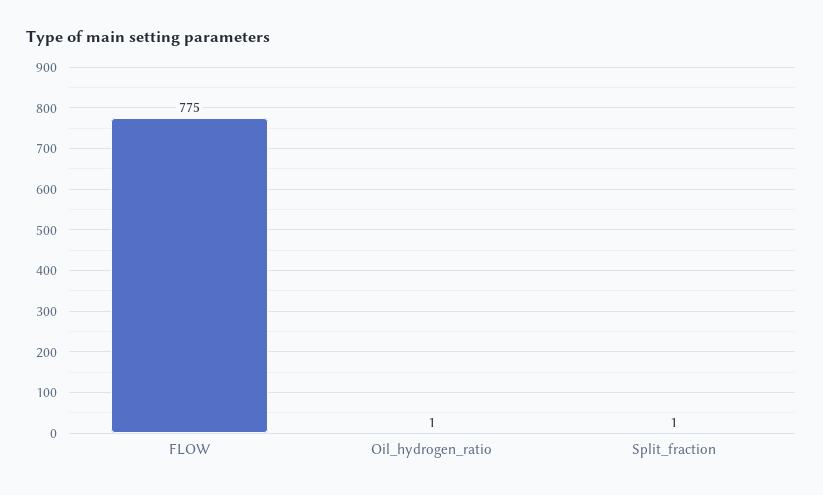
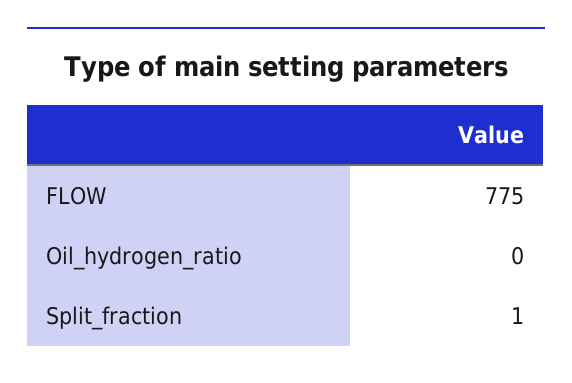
  {
    "FLOW": 775,
-   "Oil_hydrogen_ratio": 1,
+   "Oil_hydrogen_ratio": 0,
    "Split_fraction": 1
  }

